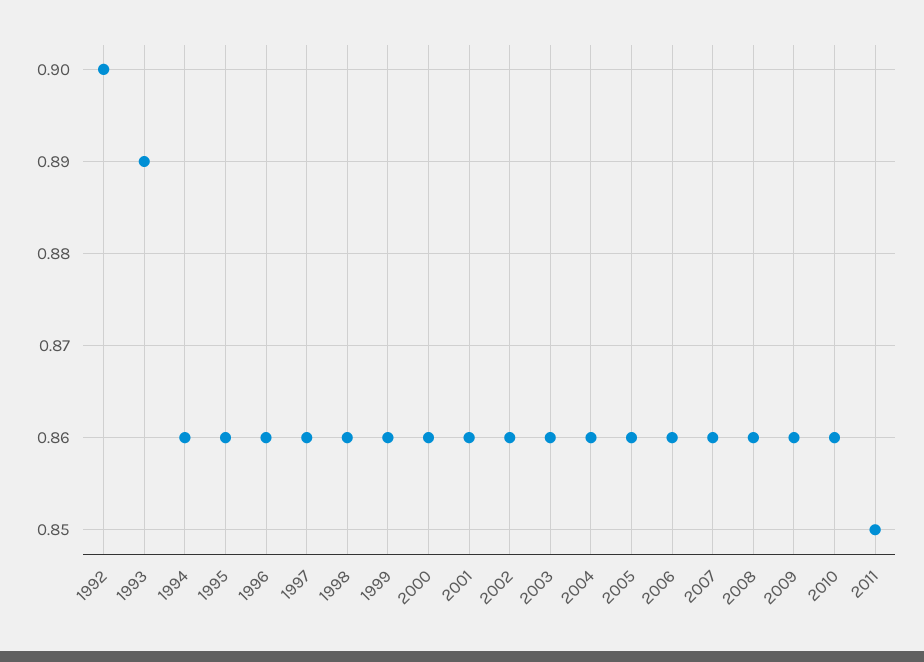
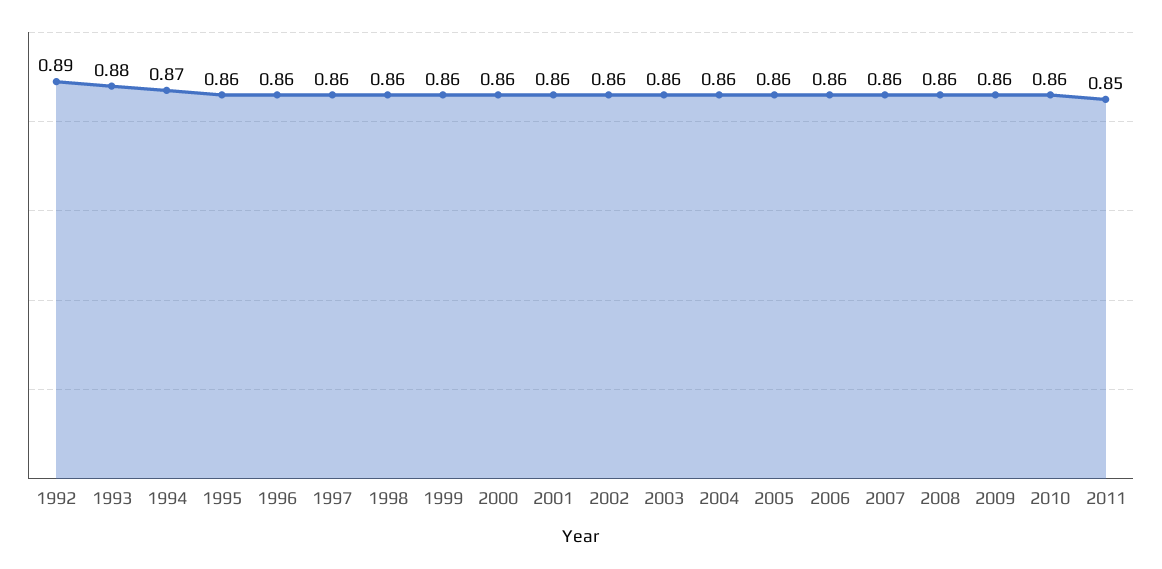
  {
-   "1992": 0.9,
+   "1992": 0.89,
-   "1993": 0.89,
+   "1993": 0.88,
-   "1994": 0.86,
+   "1994": 0.87,
    "1995": 0.86,
    "1996": 0.86,
    "1997": 0.86,
    "1998": 0.86,
    "1999": 0.86,
    "2000": 0.86,
    "2001": 0.86,
    "2002": 0.86,
    "2003": 0.86,
    "2004": 0.86,
    "2005": 0.86,
    "2006": 0.86,
    "2007": 0.86,
    "2008": 0.86,
    "2009": 0.86,
    "2010": 0.86,
    "2011": 0.85
  }

